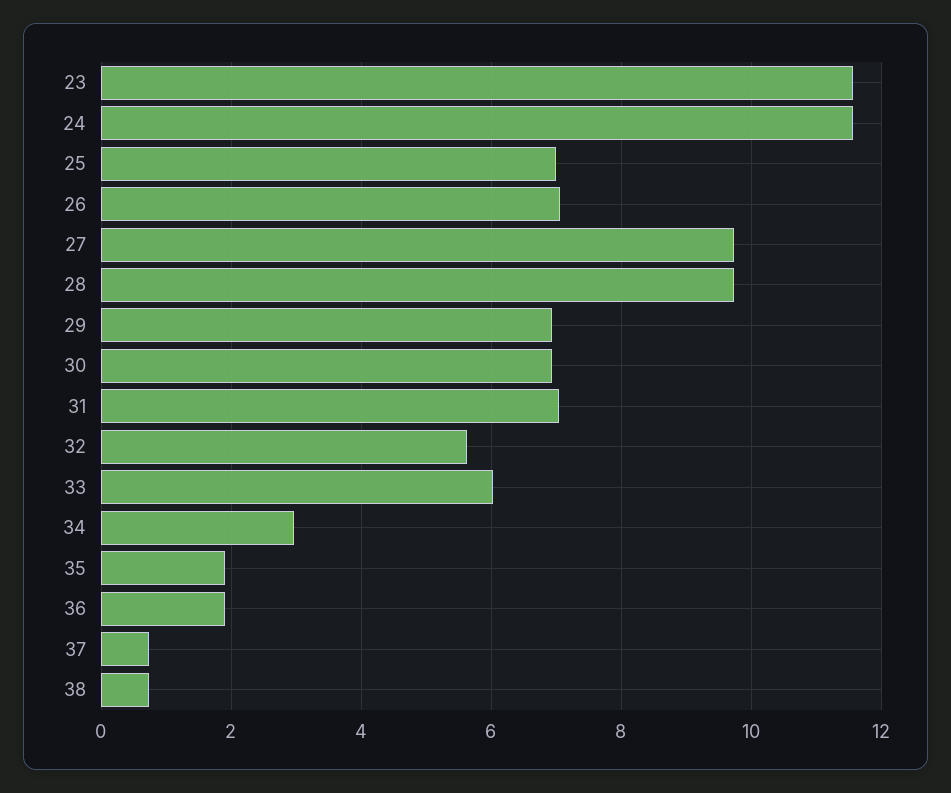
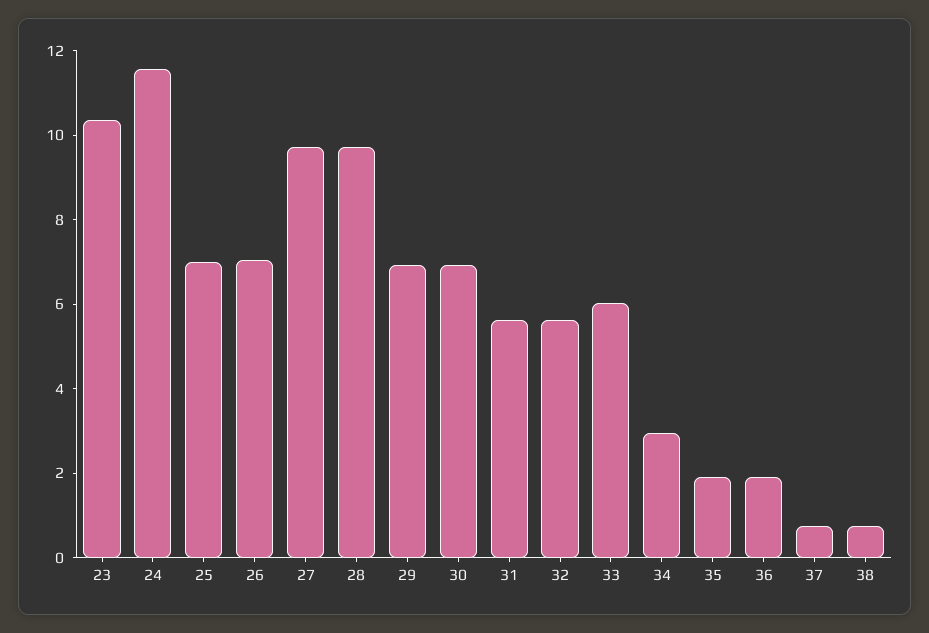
  {
-   "23": 11.6,
+   "23": 10.5,
    "24": 11.6,
    "25": 7,
    "26": 7,
    "27": 9.8,
    "28": 9.8,
    "29": 7,
    "30": 7,
-   "31": 7,
+   "31": 5.5,
    "32": 5.6,
    "33": 6,
    "34": 3,
    "35": 2,
    "36": 2,
    "37": 0.8,
    "38": 0.8
  }

